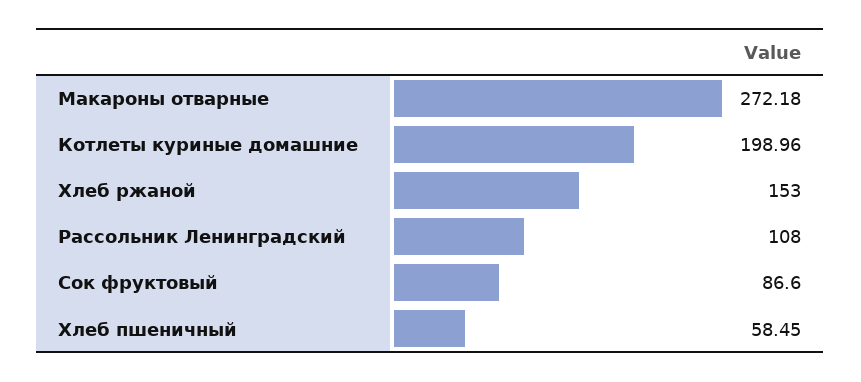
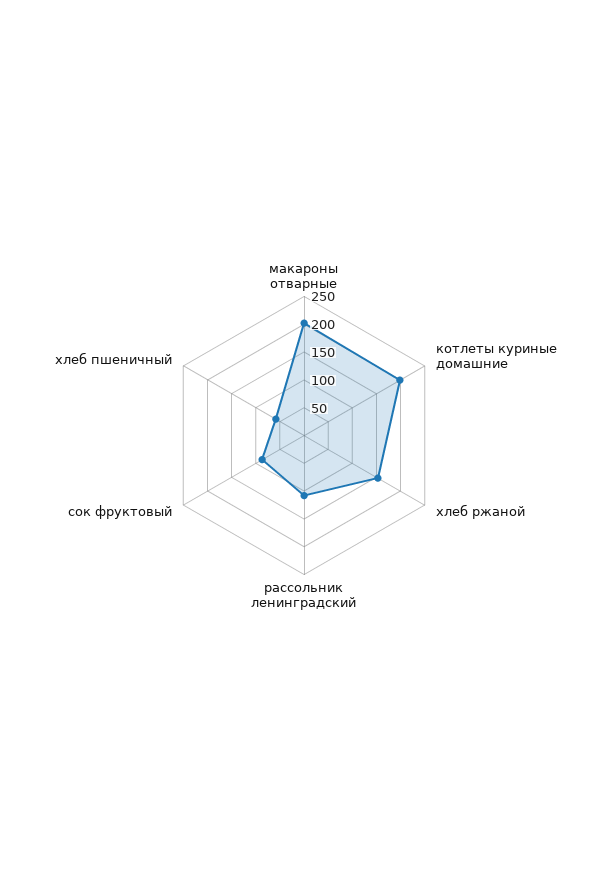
  {
-   "Макароны отварные": 272.18,
+   "Макароны отварные": 200,
    "Котлеты куриные домашние": 198.96,
    "Хлеб ржаной": 153,
    "Рассольник Ленинградский": 108,
    "Сок фруктовый": 86.6,
    "Хлеб пшеничный": 58.45
  }

